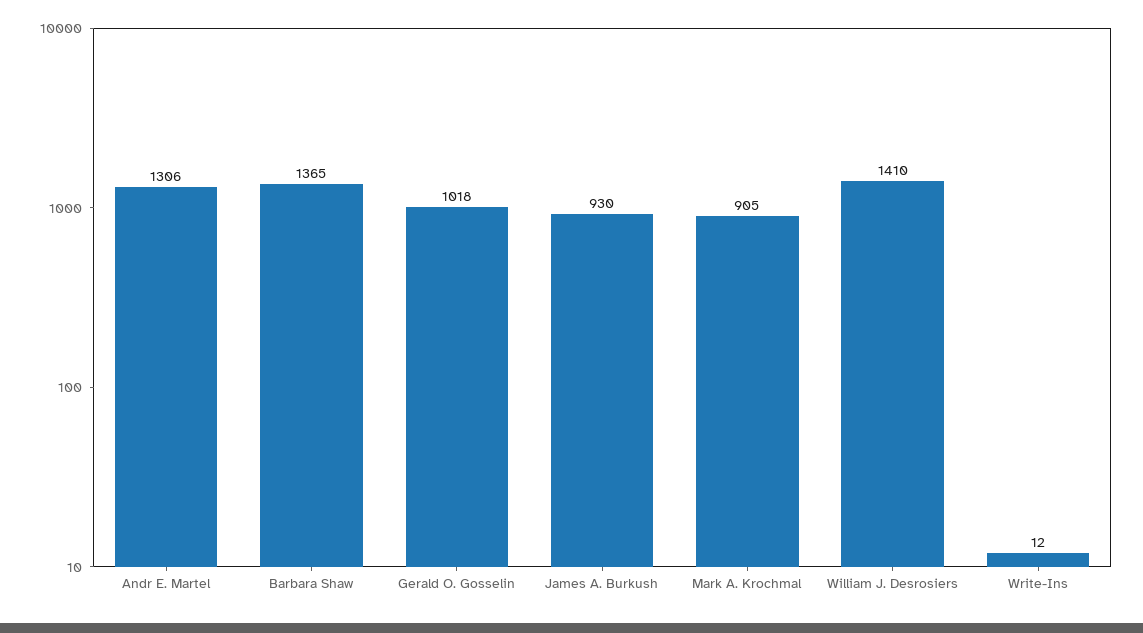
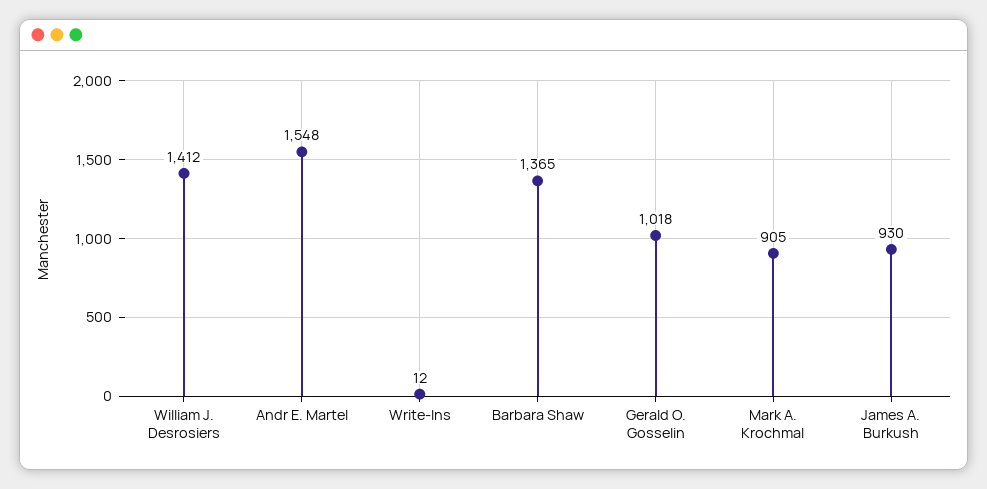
  {
-   "Andr E. Martel": 1306,
+   "Andr E. Martel": 1548,
    "Barbara Shaw": 1365,
    "Gerald O. Gosselin": 1018,
    "James A. Burkush": 930,
    "Mark A. Krochmal": 905,
-   "William J. Desrosiers": 1410,
+   "William J. Desrosiers": 1412,
    "Write-Ins": 12
  }

